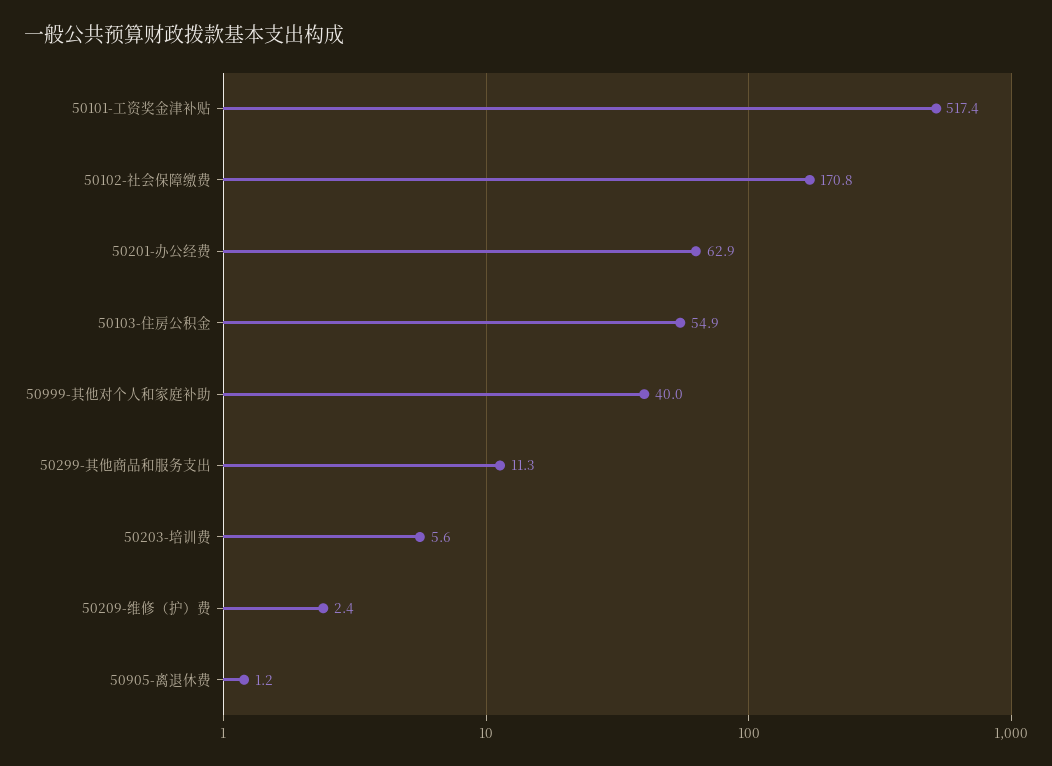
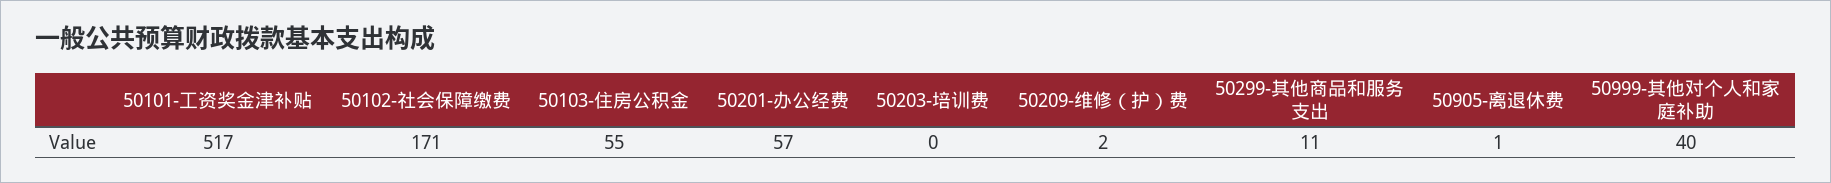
  {
    "50101-工资奖金津补贴": 517.4,
    "50102-社会保障缴费": 170.8,
-   "50201-办公经费": 62.9,
+   "50201-办公经费": 57,
    "50103-住房公积金": 54.9,
    "50999-其他对个人和家庭补助": 40,
    "50299-其他商品和服务支出": 11.3,
-   "50203-培训费": 5.6,
+   "50203-培训费": 0,
    "50209-维修（护）费": 2.4,
    "50905-离退休费": 1.2
  }

